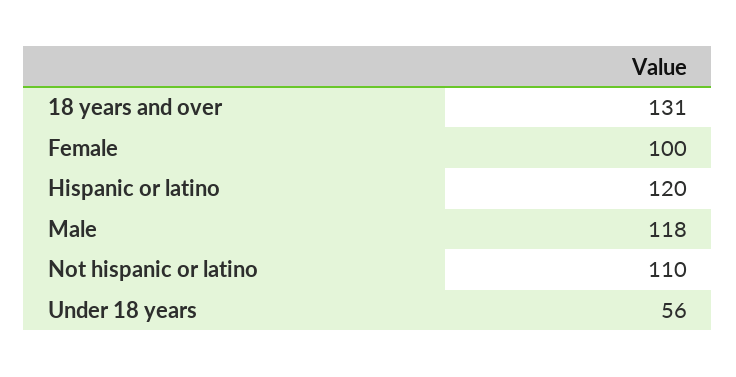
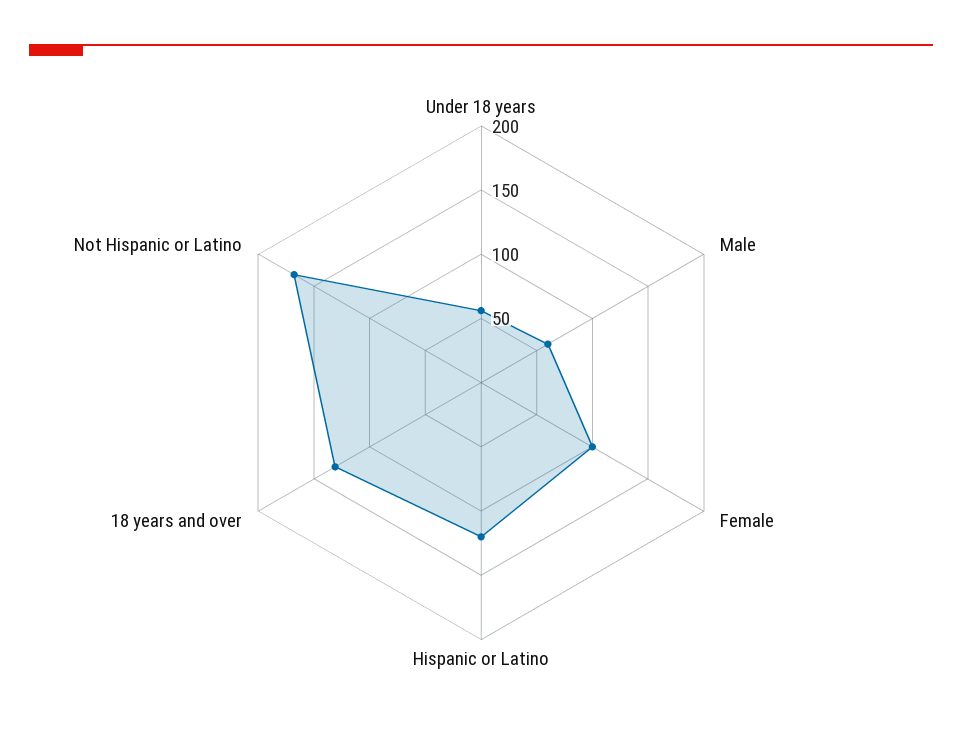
  {
    "18 years and over": 131,
    "Female": 100,
    "Hispanic or latino": 120,
-   "Male": 118,
+   "Male": 60,
-   "Not hispanic or latino": 110,
+   "Not hispanic or latino": 170,
    "Under 18 years": 56
  }

